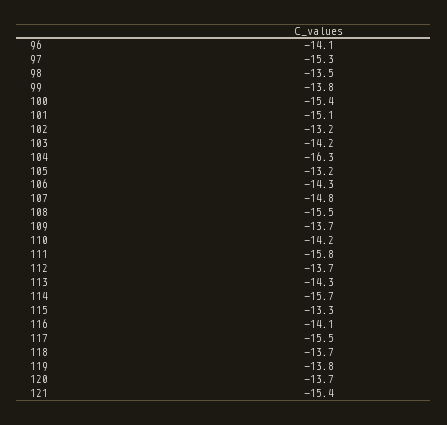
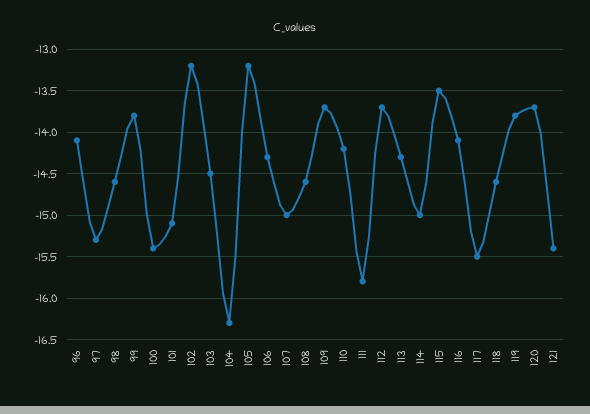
  {
    "96": -14.1,
    "97": -15.3,
-   "98": -13.5,
+   "98": -14.6,
    "99": -13.8,
    "100": -15.4,
    "101": -15.1,
    "102": -13.2,
-   "103": -14.2,
+   "103": -14.5,
    "104": -16.3,
    "105": -13.2,
    "106": -14.3,
-   "107": -14.8,
+   "107": -15,
-   "108": -15.5,
+   "108": -14.6,
    "109": -13.7,
    "110": -14.2,
    "111": -15.8,
    "112": -13.7,
    "113": -14.3,
-   "114": -15.7,
+   "114": -15,
-   "115": -13.3,
+   "115": -13.5,
    "116": -14.1,
    "117": -15.5,
-   "118": -13.7,
+   "118": -14.6,
    "119": -13.8,
    "120": -13.7,
    "121": -15.4
  }

